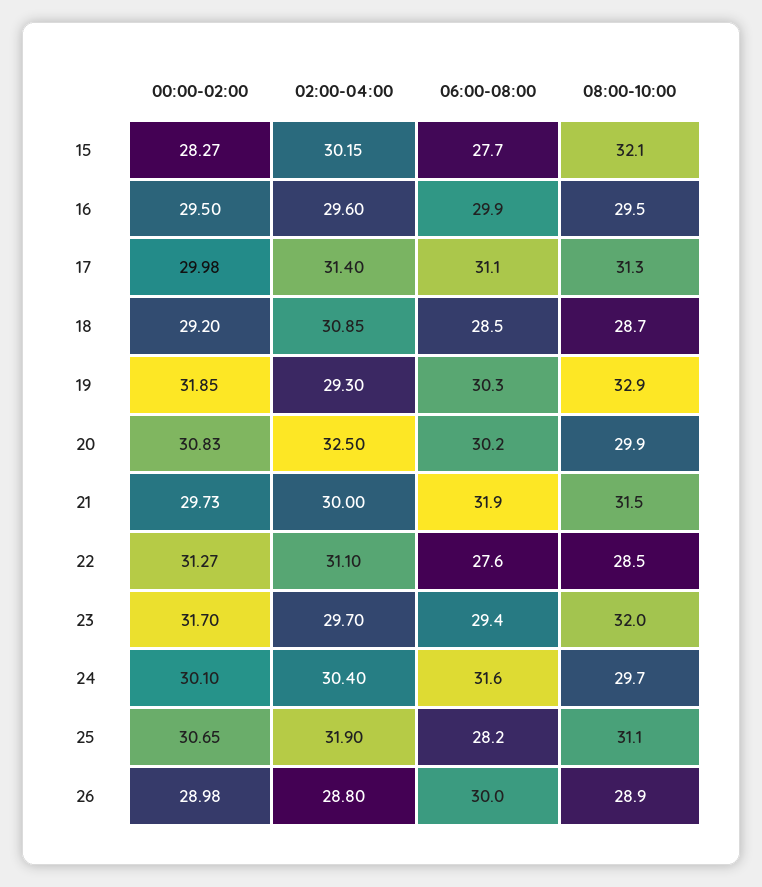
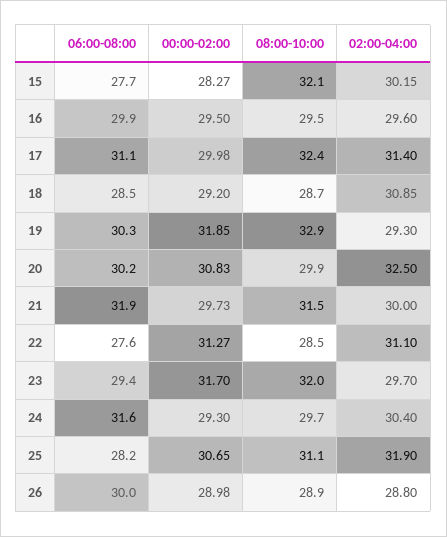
  {
    "00:00-02:00": {
      "15": 28.27,
      "16": 29.5,
      "17": 29.98,
      "18": 29.2,
      "19": 31.85,
      "20": 30.83,
      "21": 29.73,
      "22": 31.27,
      "23": 31.7,
-     "24": 30.1,
+     "24": 29.3,
      "25": 30.65,
      "26": 28.98
    },
    "02:00-04:00": {
      "15": 30.15,
      "16": 29.6,
      "17": 31.4,
      "18": 30.85,
      "19": 29.3,
      "20": 32.5,
      "21": 30,
      "22": 31.1,
      "23": 29.7,
      "24": 30.4,
      "25": 31.9,
      "26": 28.8
    },
    "06:00-08:00": {
      "15": 27.7,
      "16": 29.9,
      "17": 31.1,
      "18": 28.5,
      "19": 30.3,
      "20": 30.2,
      "21": 31.9,
      "22": 27.6,
      "23": 29.4,
      "24": 31.6,
      "25": 28.2,
      "26": 30
    },
    "08:00-10:00": {
      "15": 32.1,
      "16": 29.5,
-     "17": 31.3,
+     "17": 32.4,
      "18": 28.7,
      "19": 32.9,
      "20": 29.9,
      "21": 31.5,
      "22": 28.5,
      "23": 32,
      "24": 29.7,
      "25": 31.1,
      "26": 28.9
    }
  }

